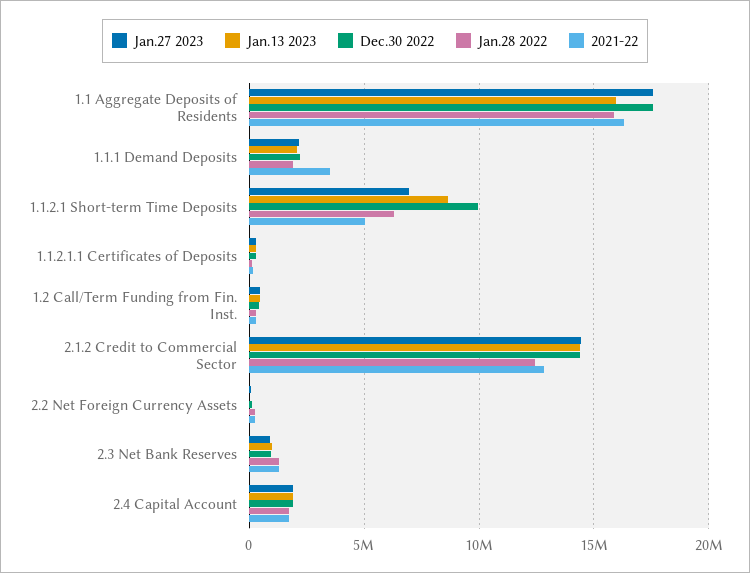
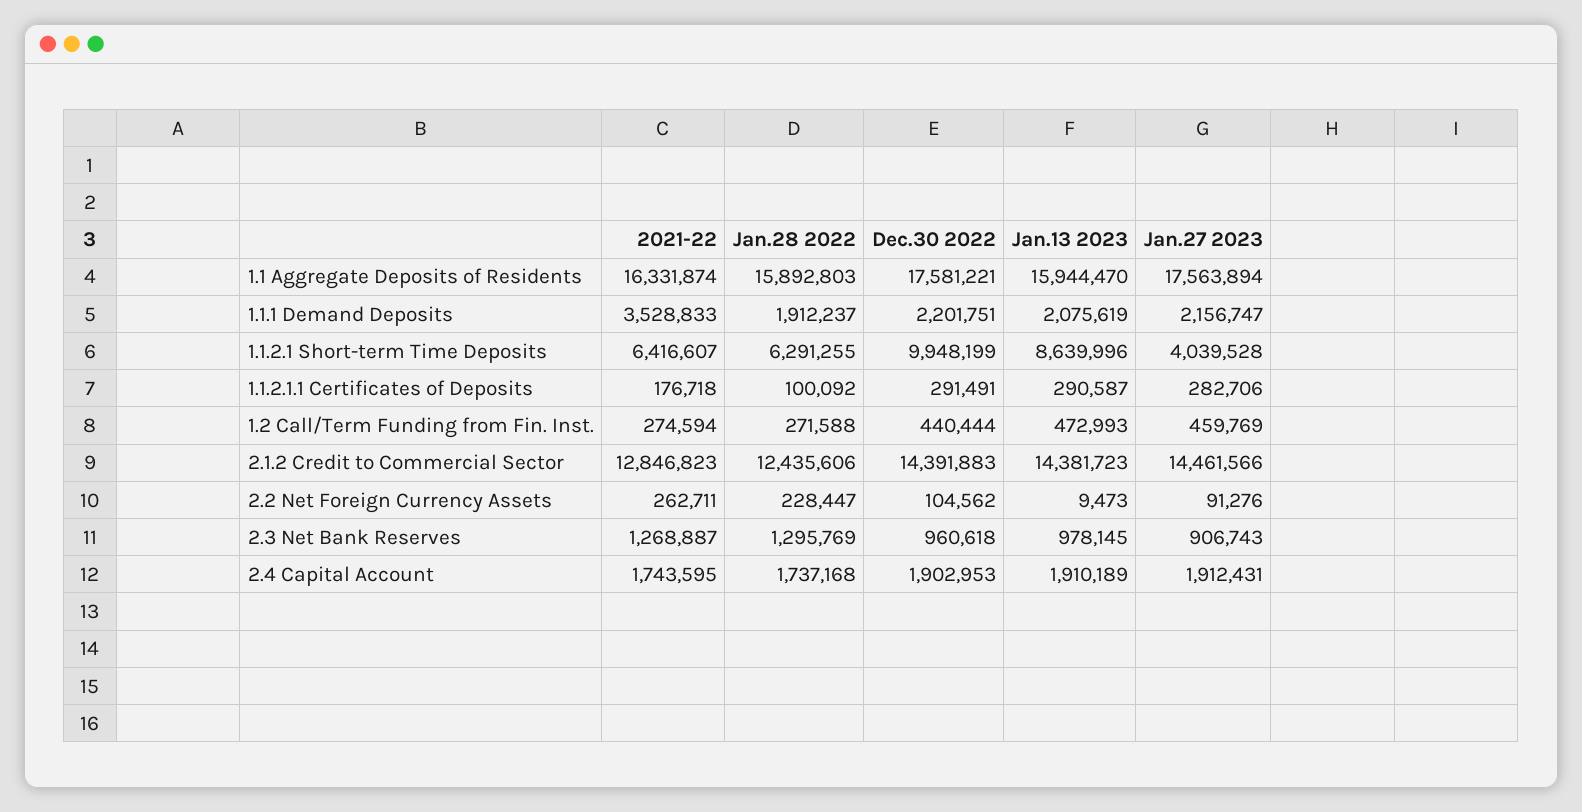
  {
    "Jan.27 2023": {
      "1.1 Aggregate Deposits of Residents": 17563894,
      "1.1.1 Demand Deposits": 2156747,
-     "1.1.2.1 Short-term Time Deposits": 7000000,
+     "1.1.2.1 Short-term Time Deposits": 4039528,
      "1.1.2.1.1 Certificates of Deposits": 282706,
      "1.2 Call/Term Funding from Fin. Inst.": 459769,
      "2.1.2 Credit to Commercial Sector": 14461566,
      "2.2 Net Foreign Currency Assets": 91276,
      "2.3 Net Bank Reserves": 906743,
      "2.4 Capital Account": 1912431
    },
    "Jan.13 2023": {
      "1.1 Aggregate Deposits of Residents": 15944470,
      "1.1.1 Demand Deposits": 2075619,
      "1.1.2.1 Short-term Time Deposits": 8639996,
      "1.1.2.1.1 Certificates of Deposits": 290587,
      "1.2 Call/Term Funding from Fin. Inst.": 472993,
      "2.1.2 Credit to Commercial Sector": 14381723,
      "2.2 Net Foreign Currency Assets": 9473,
      "2.3 Net Bank Reserves": 978145,
      "2.4 Capital Account": 1910189
    },
    "Dec.30 2022": {
      "1.1 Aggregate Deposits of Residents": 17581221,
      "1.1.1 Demand Deposits": 2201751,
      "1.1.2.1 Short-term Time Deposits": 9948199,
      "1.1.2.1.1 Certificates of Deposits": 291491,
      "1.2 Call/Term Funding from Fin. Inst.": 440444,
      "2.1.2 Credit to Commercial Sector": 14391883,
      "2.2 Net Foreign Currency Assets": 104562,
      "2.3 Net Bank Reserves": 960618,
      "2.4 Capital Account": 1902953
    },
    "Jan.28 2022": {
      "1.1 Aggregate Deposits of Residents": 15892803,
      "1.1.1 Demand Deposits": 1912237,
      "1.1.2.1 Short-term Time Deposits": 6291255,
      "1.1.2.1.1 Certificates of Deposits": 100092,
      "1.2 Call/Term Funding from Fin. Inst.": 271588,
      "2.1.2 Credit to Commercial Sector": 12435606,
      "2.2 Net Foreign Currency Assets": 228447,
      "2.3 Net Bank Reserves": 1295769,
      "2.4 Capital Account": 1737168
    },
    "2021-22": {
      "1.1 Aggregate Deposits of Residents": 16331874,
      "1.1.1 Demand Deposits": 3528833,
-     "1.1.2.1 Short-term Time Deposits": 5000000,
+     "1.1.2.1 Short-term Time Deposits": 6416607,
      "1.1.2.1.1 Certificates of Deposits": 176718,
      "1.2 Call/Term Funding from Fin. Inst.": 274594,
      "2.1.2 Credit to Commercial Sector": 12846823,
      "2.2 Net Foreign Currency Assets": 262711,
      "2.3 Net Bank Reserves": 1268887,
      "2.4 Capital Account": 1743595
    }
  }

